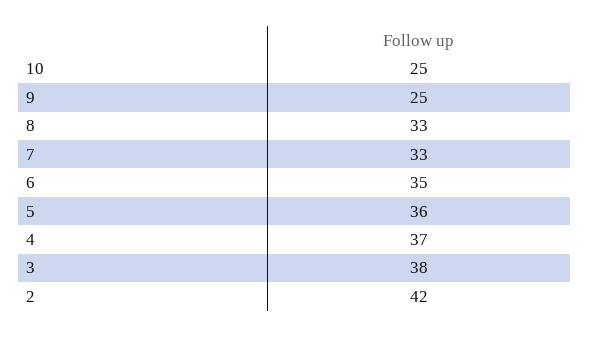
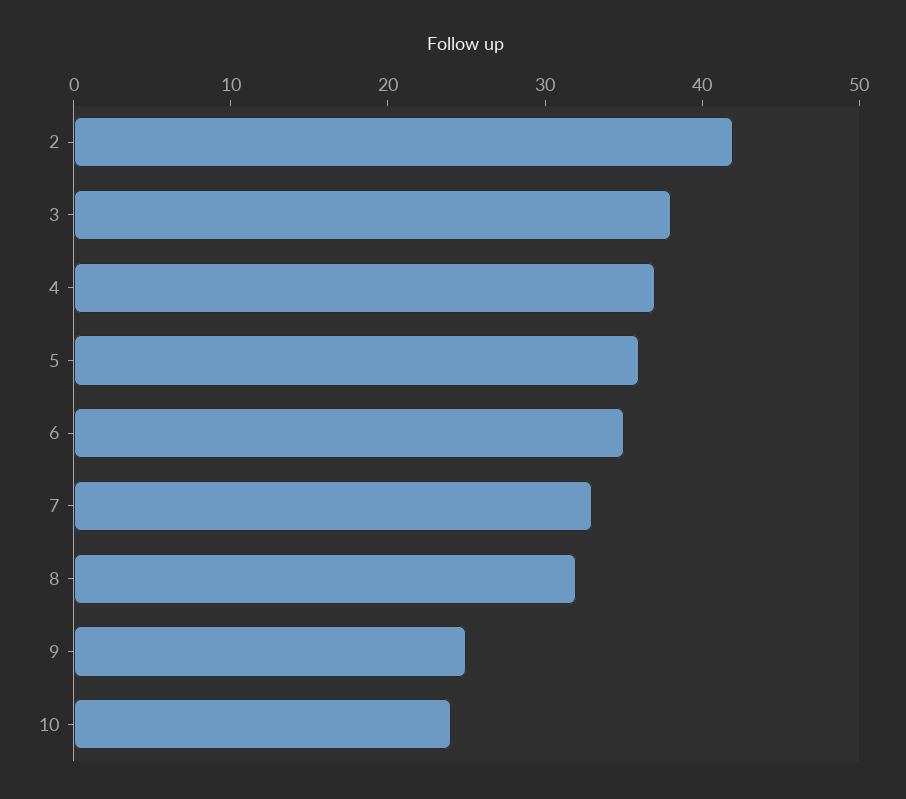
  {
-   "10": 25,
+   "10": 24,
    "9": 25,
-   "8": 33,
+   "8": 32,
    "7": 33,
    "6": 35,
    "5": 36,
    "4": 37,
    "3": 38,
    "2": 42
  }

